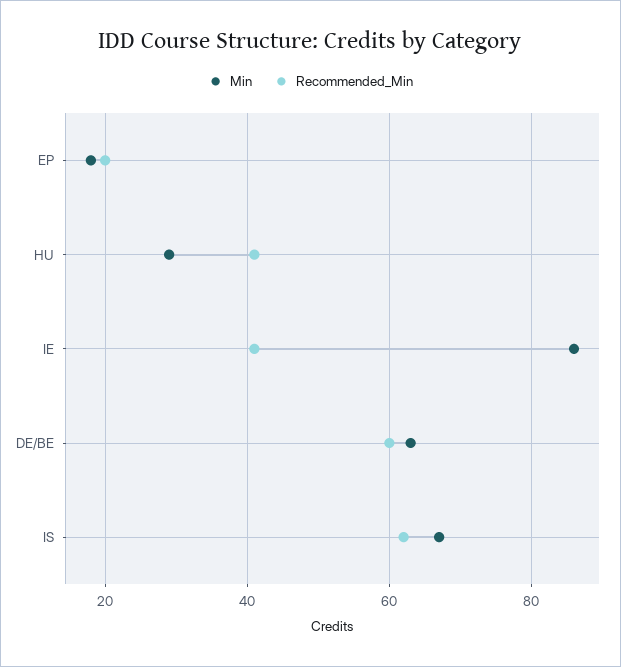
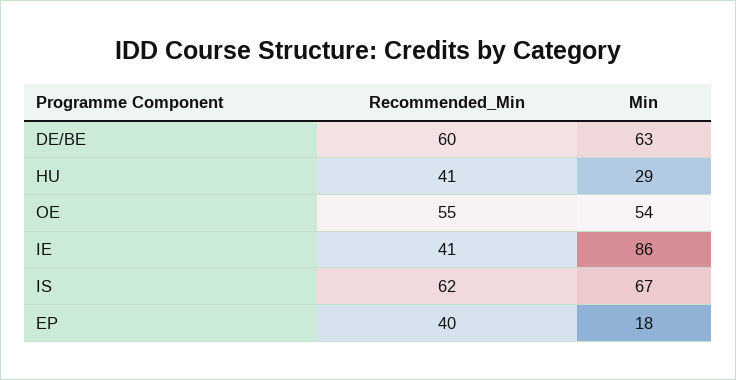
  {
    "Min": {
      "EP": 18,
      "HU": 29,
      "IE": 86,
      "DE/BE": 63,
-     "IS": 67
+     "IS": 67,
+     "OE": 54
    },
    "Recommended_Min": {
-     "EP": 20,
+     "EP": 40,
      "HU": 41,
      "IE": 41,
      "DE/BE": 60,
-     "IS": 62
+     "IS": 62,
+     "OE": 55
    }
  }

